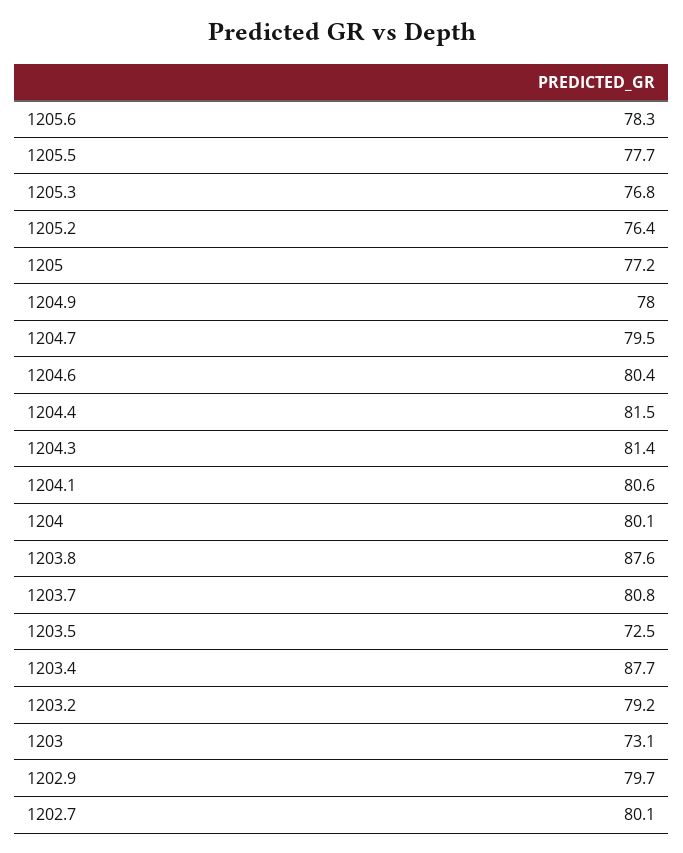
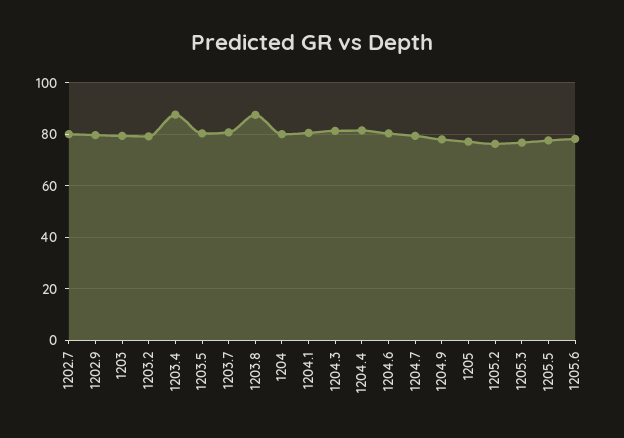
  {
    "1205.6": 78.3,
    "1205.5": 77.7,
    "1205.3": 76.8,
    "1205.2": 76.4,
    "1205": 77.2,
    "1204.9": 78,
    "1204.7": 79.5,
    "1204.6": 80.4,
    "1204.4": 81.5,
    "1204.3": 81.4,
    "1204.1": 80.6,
    "1204": 80.1,
    "1203.8": 87.6,
    "1203.7": 80.8,
-   "1203.5": 72.5,
+   "1203.5": 80,
    "1203.4": 87.7,
    "1203.2": 79.2,
-   "1203": 73.1,
+   "1203": 80,
    "1202.9": 79.7,
    "1202.7": 80.1
  }

